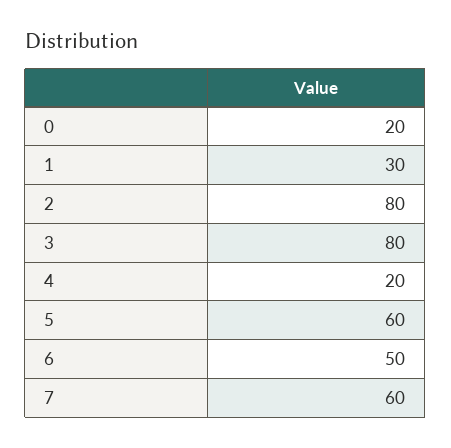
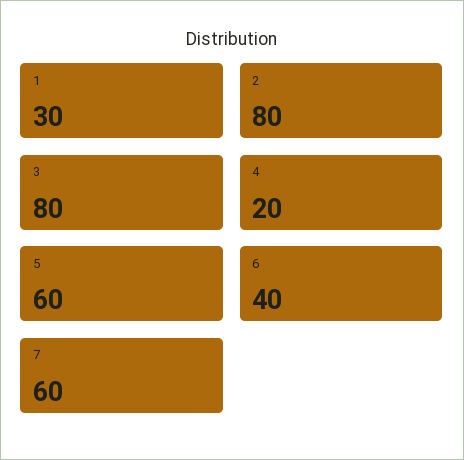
  {
-   "0": 20,
    "1": 30,
    "2": 80,
    "3": 80,
    "4": 20,
    "5": 60,
-   "6": 50,
+   "6": 40,
    "7": 60
  }

